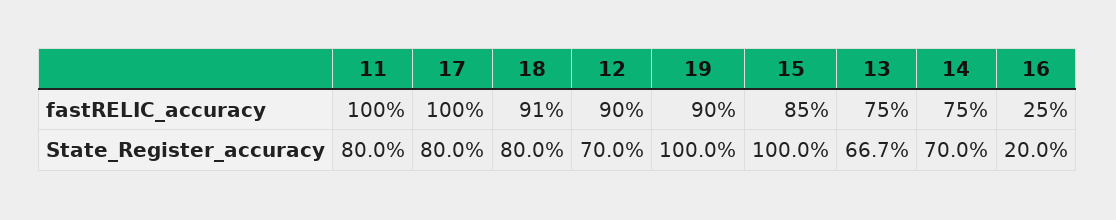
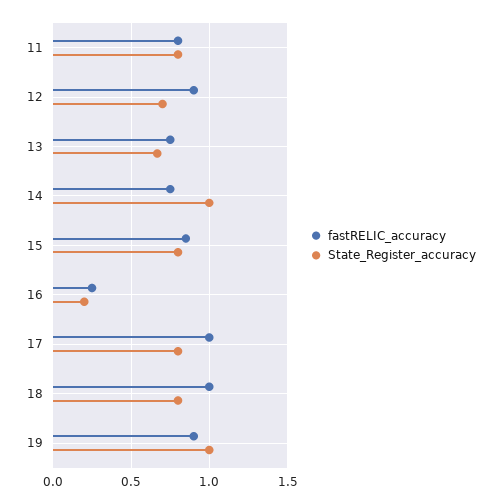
  {
    "fastRELIC_accuracy": {
-     "11": 1,
+     "11": 0.8,
      "17": 1,
-     "18": 0.91,
+     "18": 1,
      "12": 0.9,
      "19": 0.9,
      "15": 0.85,
      "13": 0.75,
      "14": 0.75,
      "16": 0.25
    },
    "State_Register_accuracy": {
      "11": 0.8,
      "17": 0.8,
      "18": 0.8,
      "12": 0.7,
      "19": 1,
-     "15": 1,
+     "15": 0.8,
      "13": 0.667,
-     "14": 0.7,
+     "14": 1,
      "16": 0.2
    }
  }

